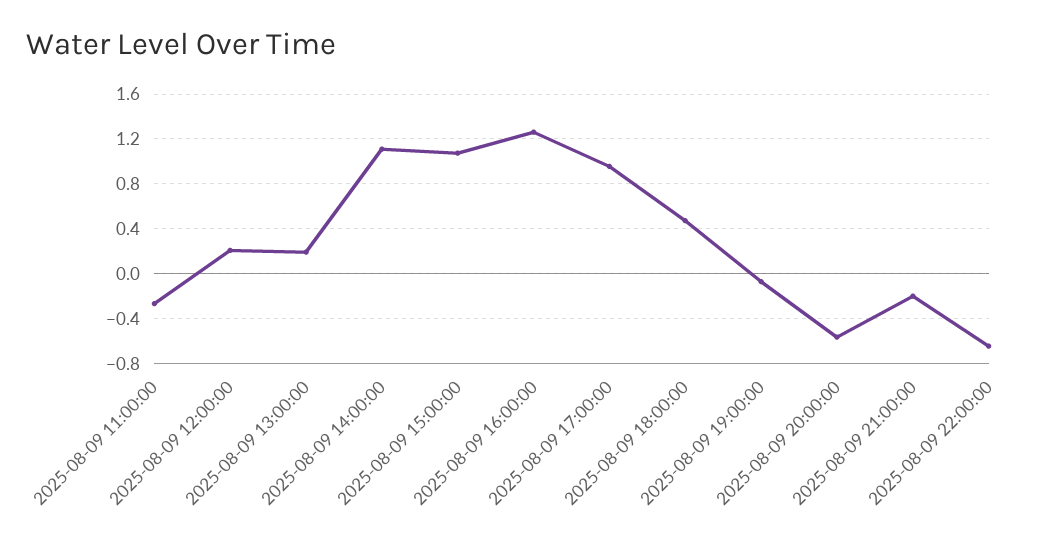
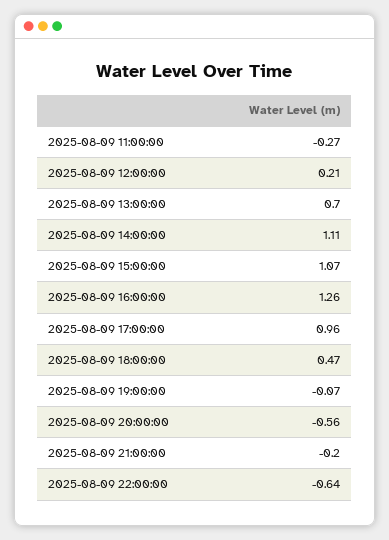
  {
    "2025-08-09 11:00:00": -0.27,
    "2025-08-09 12:00:00": 0.21,
-   "2025-08-09 13:00:00": 0.2,
+   "2025-08-09 13:00:00": 0.7,
    "2025-08-09 14:00:00": 1.11,
    "2025-08-09 15:00:00": 1.07,
    "2025-08-09 16:00:00": 1.26,
    "2025-08-09 17:00:00": 0.96,
    "2025-08-09 18:00:00": 0.47,
    "2025-08-09 19:00:00": -0.07,
    "2025-08-09 20:00:00": -0.56,
    "2025-08-09 21:00:00": -0.2,
    "2025-08-09 22:00:00": -0.64
  }

